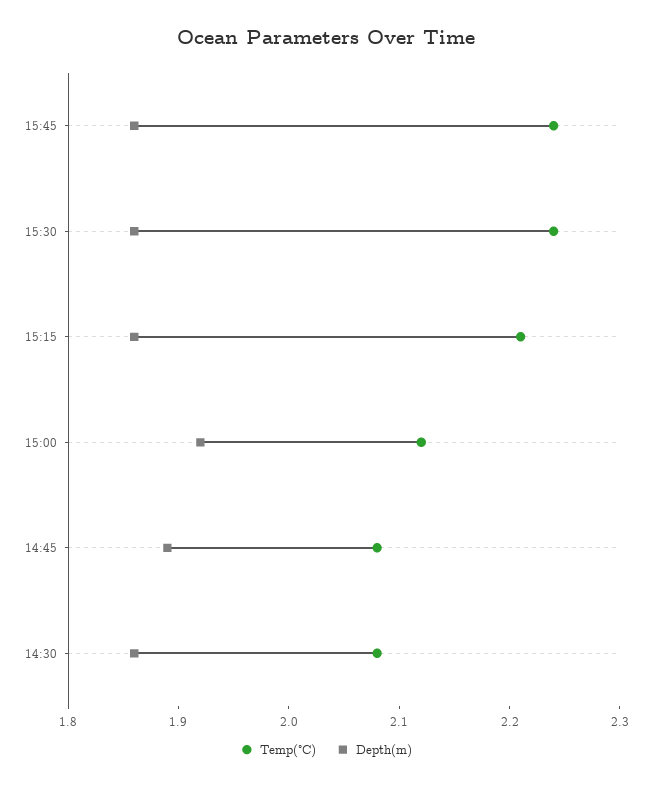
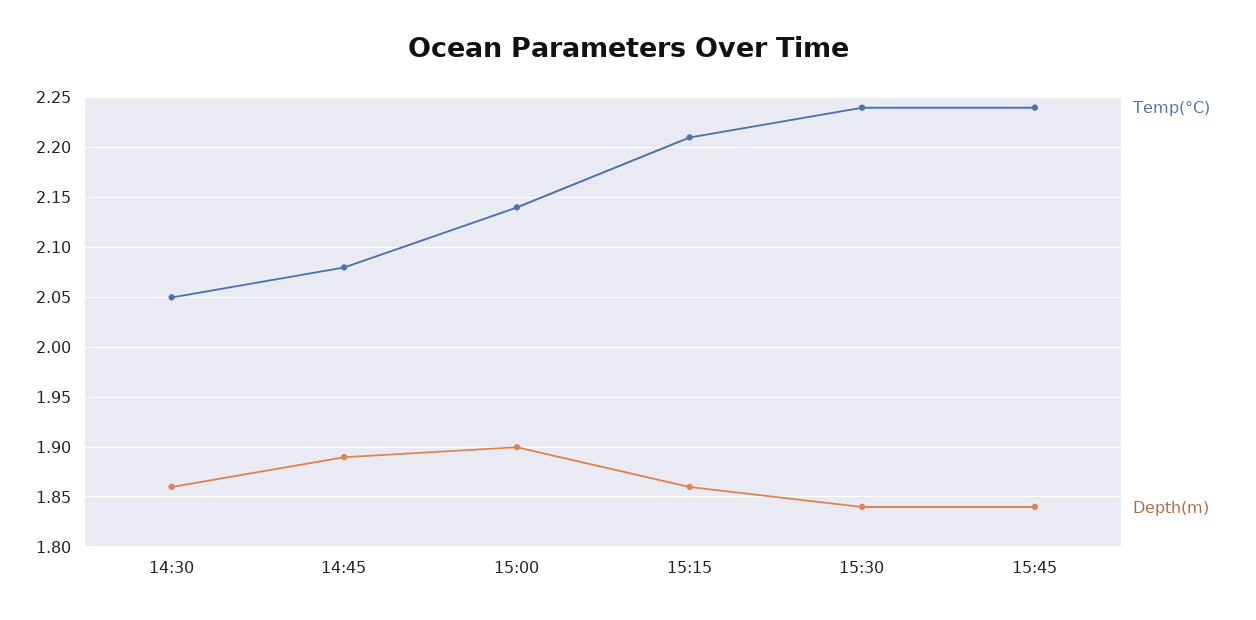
  {
    "Temp(°C)": {
      "15:45": 2.24,
      "15:30": 2.24,
      "15:15": 2.21,
-     "15:00": 2.12,
+     "15:00": 2.14,
      "14:45": 2.08,
-     "14:30": 2.08
+     "14:30": 2.05
    },
    "Depth(m)": {
-     "15:45": 1.86,
+     "15:45": 1.84,
-     "15:30": 1.86,
+     "15:30": 1.84,
      "15:15": 1.86,
-     "15:00": 1.92,
+     "15:00": 1.9,
      "14:45": 1.89,
      "14:30": 1.86
    }
  }

